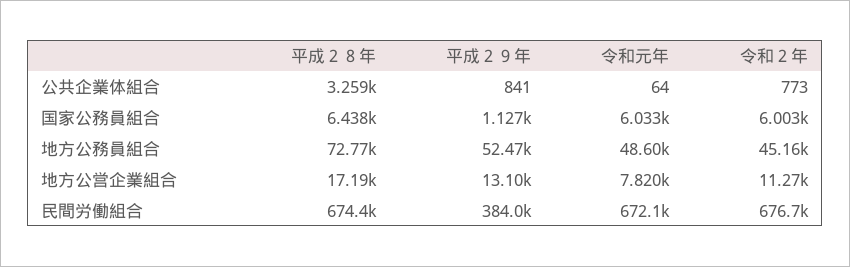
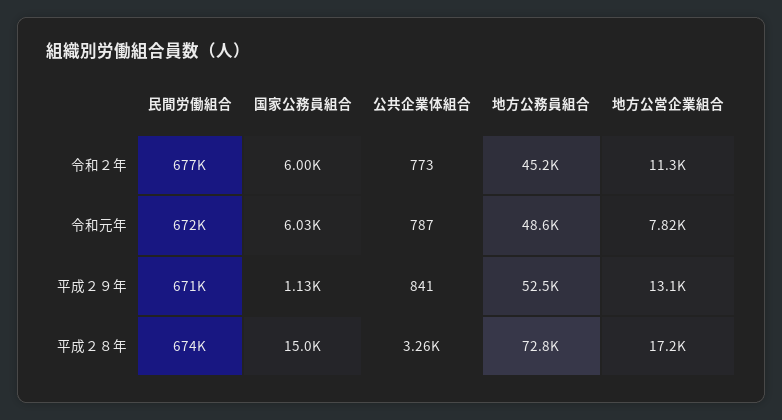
  {
    "平成２８年": {
      "公共企業体組合": 3259,
-     "国家公務員組合": 6438,
+     "国家公務員組合": 15000,
      "地方公務員組合": 72770,
      "地方公営企業組合": 17190,
      "民間労働組合": 674400
    },
    "平成２９年": {
      "公共企業体組合": 841,
      "国家公務員組合": 1127,
      "地方公務員組合": 52470,
      "地方公営企業組合": 13100,
-     "民間労働組合": 384000
+     "民間労働組合": 671000
    },
    "令和元年": {
-     "公共企業体組合": 64,
+     "公共企業体組合": 787,
      "国家公務員組合": 6033,
      "地方公務員組合": 48600,
      "地方公営企業組合": 7820,
      "民間労働組合": 672100
    },
    "令和２年": {
      "公共企業体組合": 773,
      "国家公務員組合": 6003,
      "地方公務員組合": 45160,
      "地方公営企業組合": 11270,
      "民間労働組合": 676700
    }
  }

